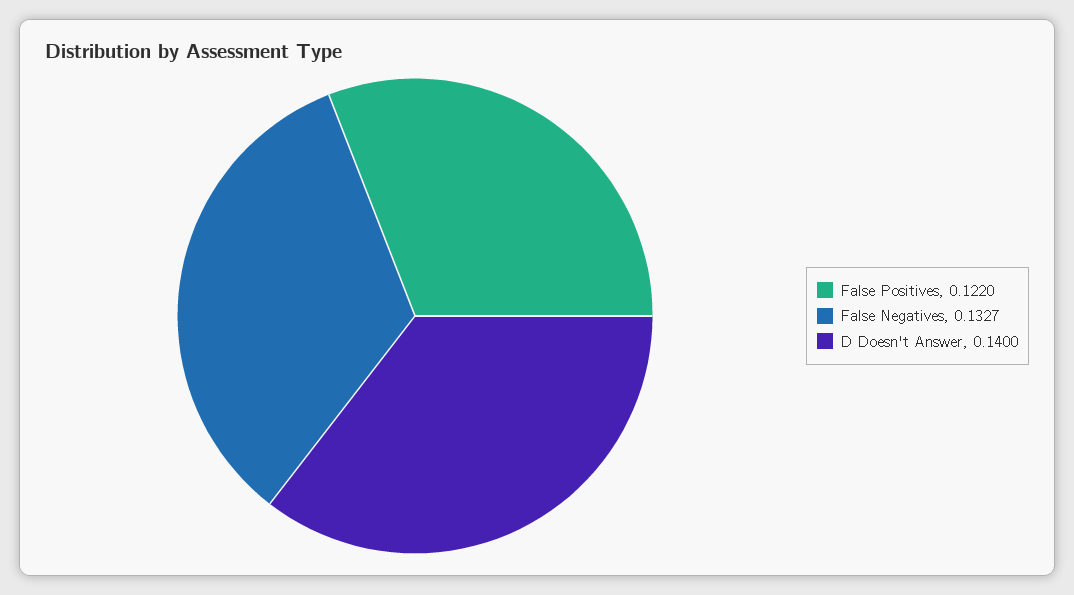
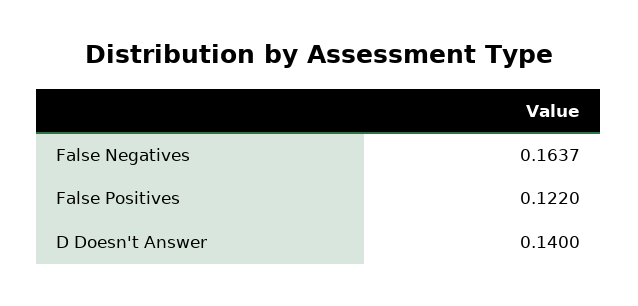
  {
    "False Positives": 0.122,
-   "False Negatives": 0.1327,
+   "False Negatives": 0.1637,
    "D Doesn't Answer": 0.14
  }

